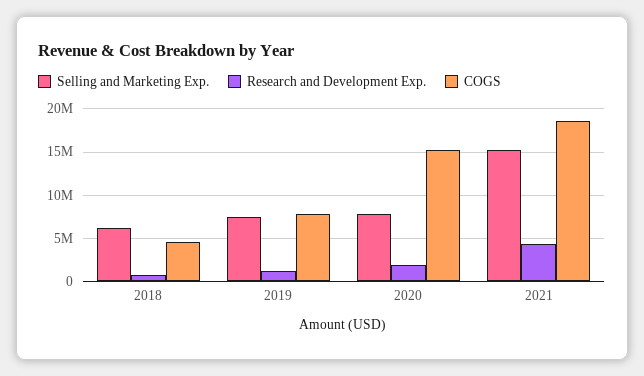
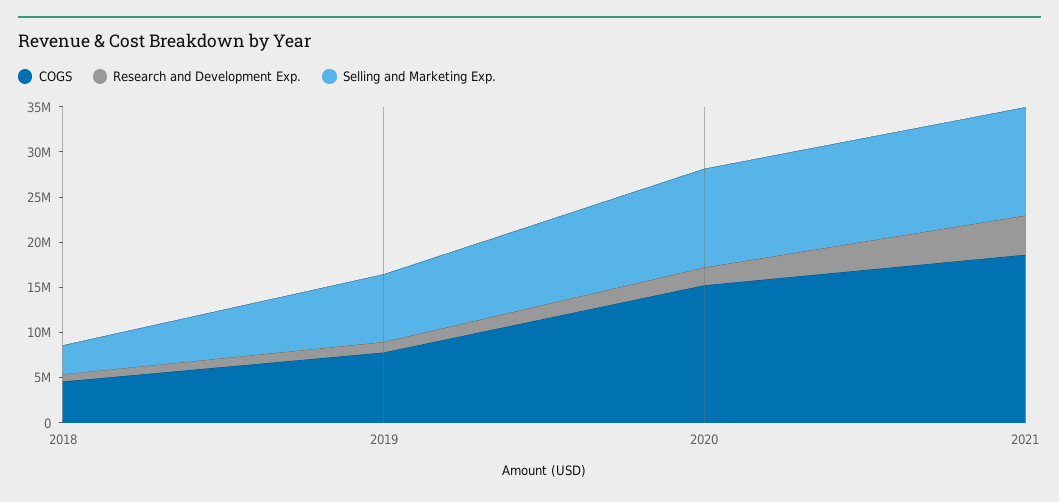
  {
    "Selling and Marketing Exp.": {
-     "2018": 6000000,
+     "2018": 3000000,
      "2019": 7000000,
-     "2020": 8000000,
+     "2020": 11000000,
-     "2021": 15000000
+     "2021": 12000000
    },
    "Research and Development Exp.": {
      "2018": 1000000,
      "2019": 1000000,
      "2020": 2000000,
      "2021": 4000000
    },
    "COGS": {
      "2018": 5000000,
      "2019": 8000000,
      "2020": 15000000,
      "2021": 19000000
    }
  }

